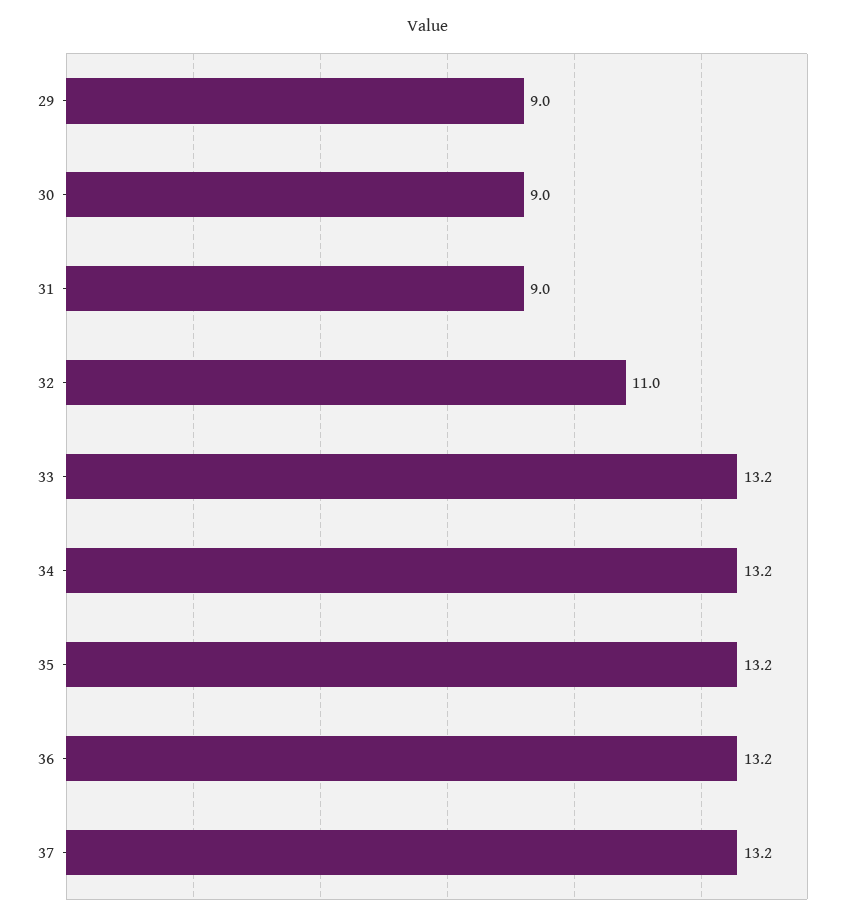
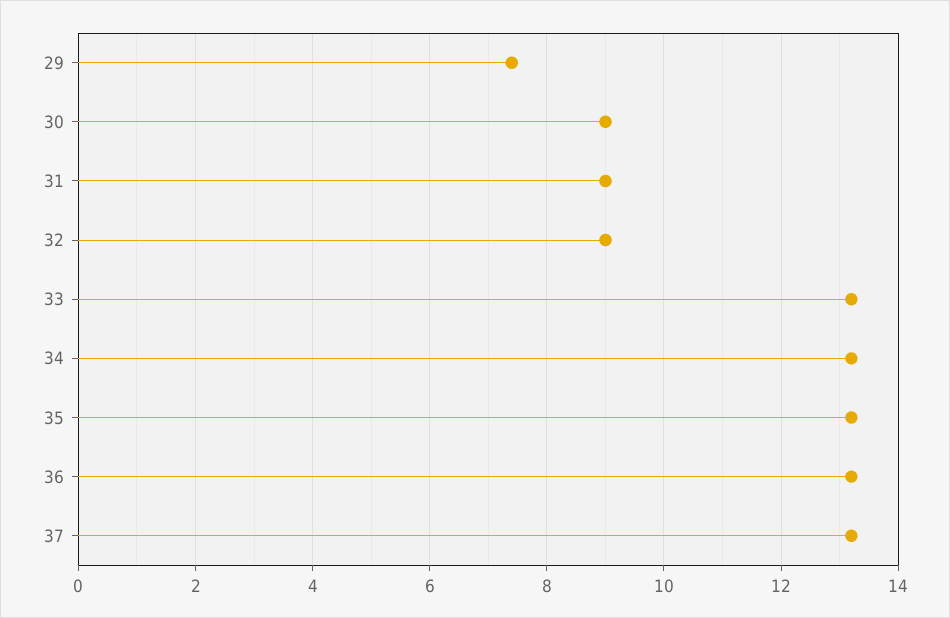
  {
-   "29": 9,
+   "29": 7.5,
    "30": 9,
    "31": 9,
-   "32": 11,
+   "32": 9,
    "33": 13.2,
    "34": 13.2,
    "35": 13.2,
    "36": 13.2,
    "37": 13.2
  }

